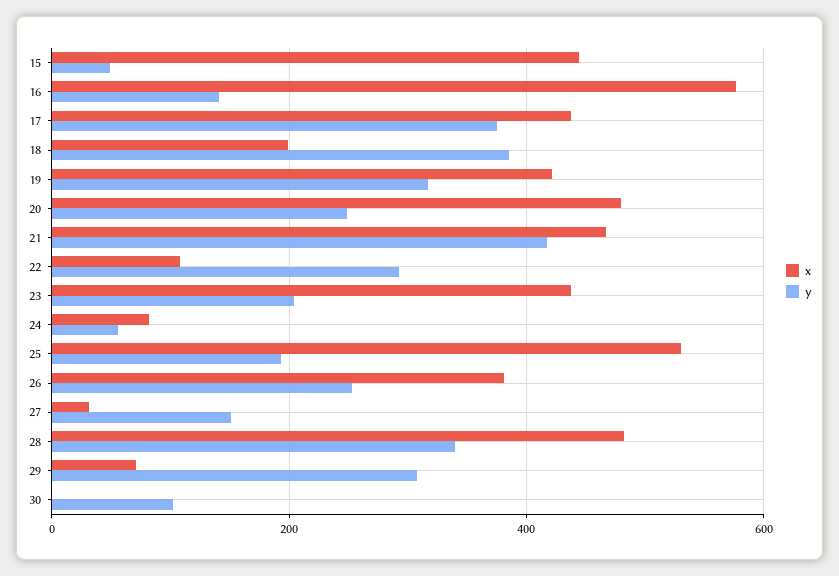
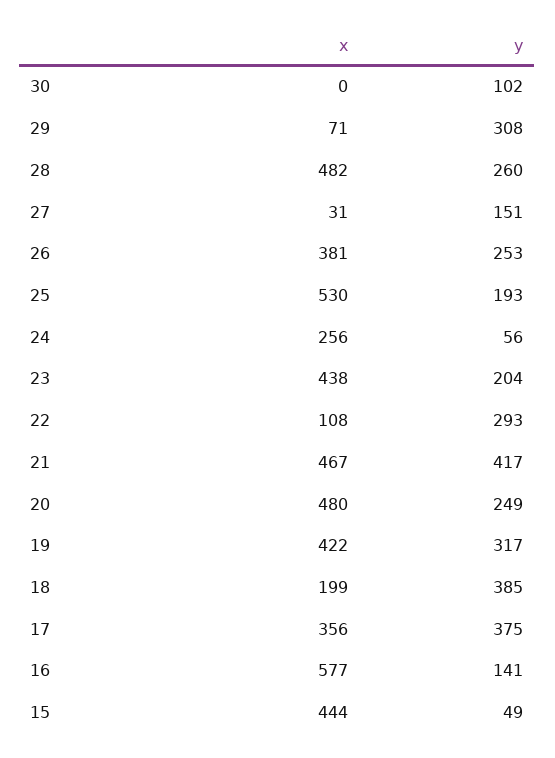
  {
    "x": {
      "15": 444,
      "16": 577,
-     "17": 440,
+     "17": 356,
      "18": 199,
      "19": 422,
      "20": 480,
      "21": 467,
      "22": 108,
      "23": 438,
-     "24": 80,
+     "24": 256,
      "25": 530,
      "26": 381,
      "27": 31,
      "28": 482,
      "29": 71,
      "30": 0
    },
    "y": {
      "15": 49,
      "16": 141,
      "17": 375,
      "18": 385,
      "19": 317,
      "20": 249,
      "21": 417,
      "22": 293,
      "23": 204,
      "24": 56,
      "25": 193,
      "26": 253,
      "27": 151,
-     "28": 340,
+     "28": 260,
      "29": 308,
      "30": 102
    }
  }

